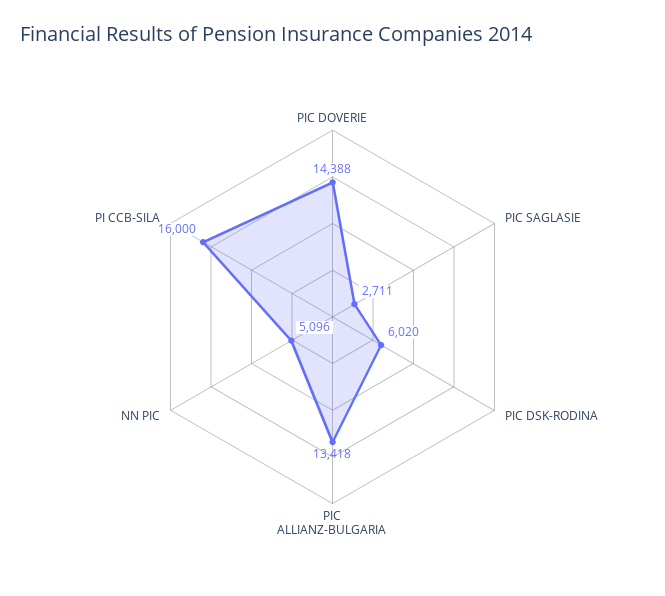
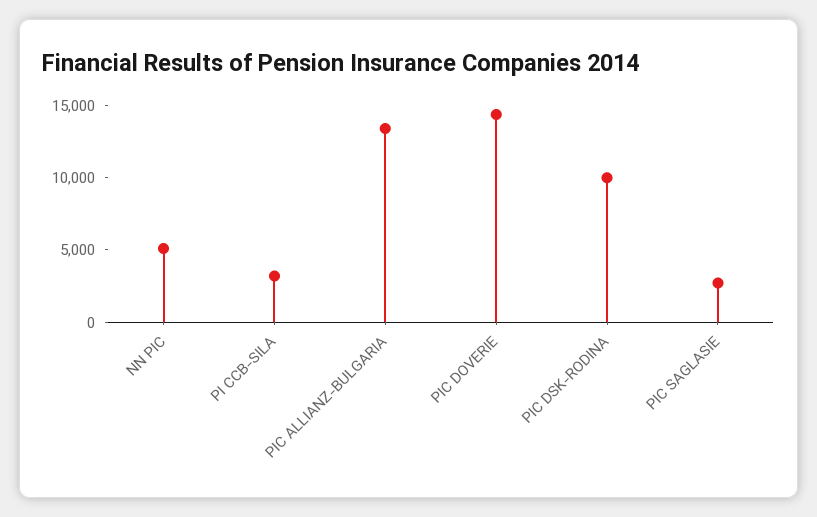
  {
    "PIC DOVERIE": 14388,
    "PIC SAGLASIE": 2711,
-   "PIC DSK-RODINA": 6020,
+   "PIC DSK-RODINA": 10000,
    "PIC ALLIANZ-BULGARIA": 13418,
    "NN PIC": 5096,
-   "PI CCB-SILA": 16000
+   "PI CCB-SILA": 3000
  }

